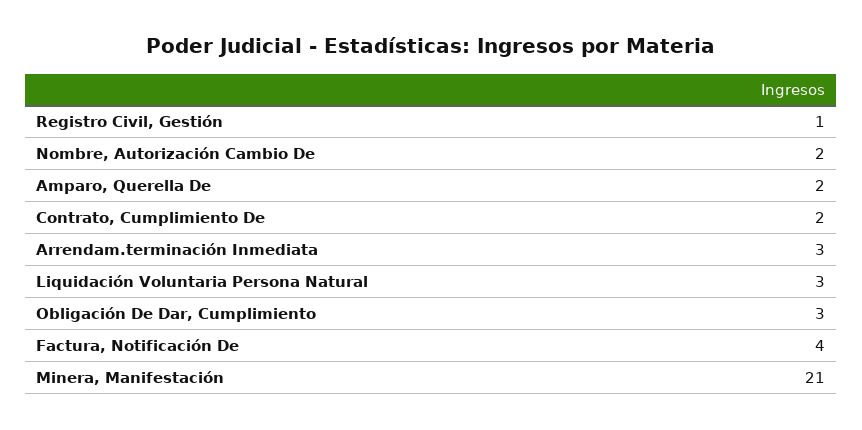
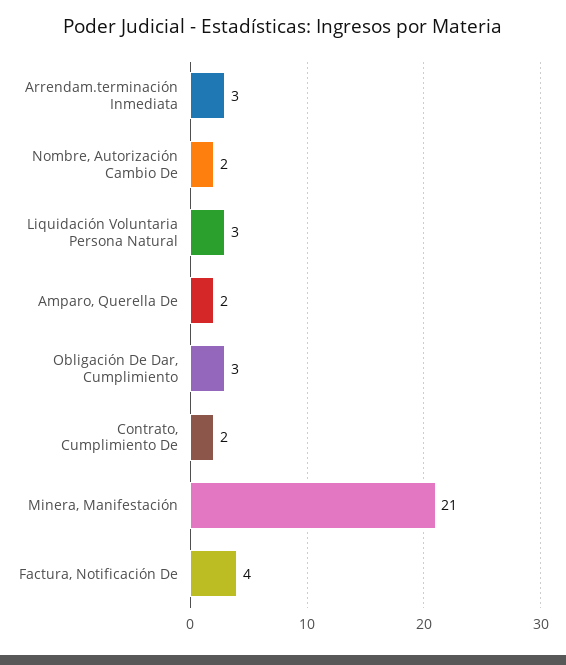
  {
-   "Registro Civil, Gestión": 1,
    "Nombre, Autorización Cambio De": 2,
    "Amparo, Querella De": 2,
    "Contrato, Cumplimiento De": 2,
    "Arrendam.terminación Inmediata": 3,
    "Liquidación Voluntaria Persona Natural": 3,
    "Obligación De Dar, Cumplimiento": 3,
    "Factura, Notificación De": 4,
    "Minera, Manifestación": 21
  }

